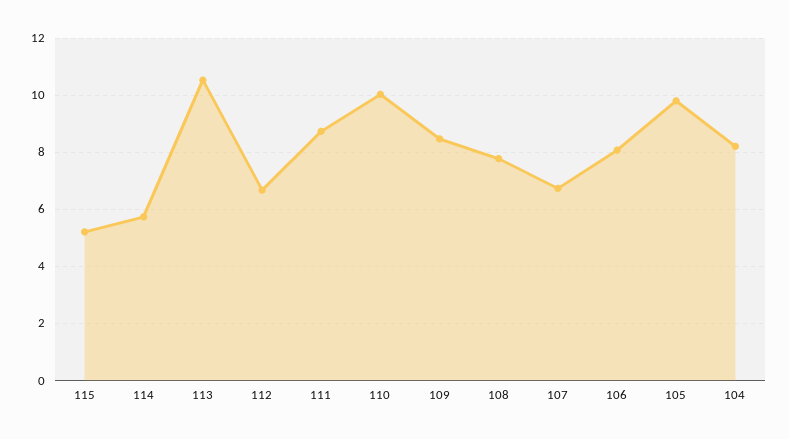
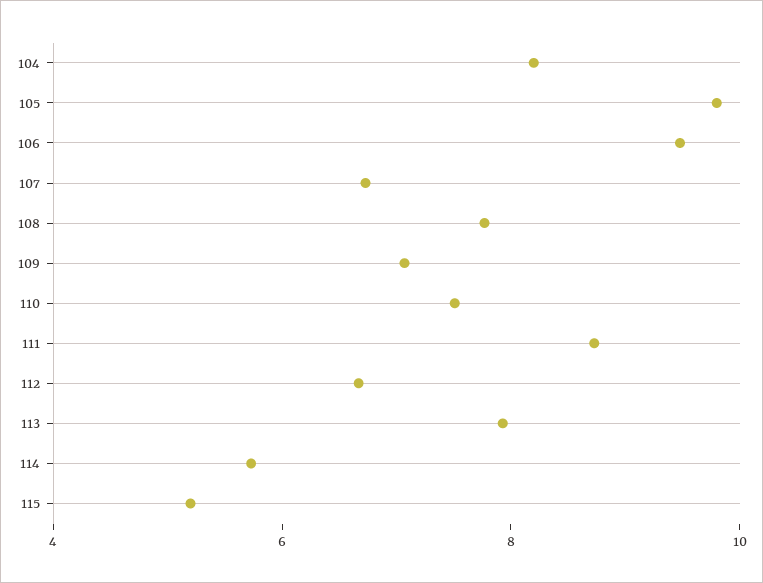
  {
    "115": 5.25,
    "114": 5.75,
-   "113": 10.5,
+   "113": 8,
    "112": 6.75,
    "111": 8.75,
-   "110": 10,
+   "110": 7.5,
-   "109": 8.5,
+   "109": 7,
    "108": 7.75,
    "107": 6.75,
-   "106": 8,
+   "106": 9.5,
    "105": 9.75,
    "104": 8.25
  }

